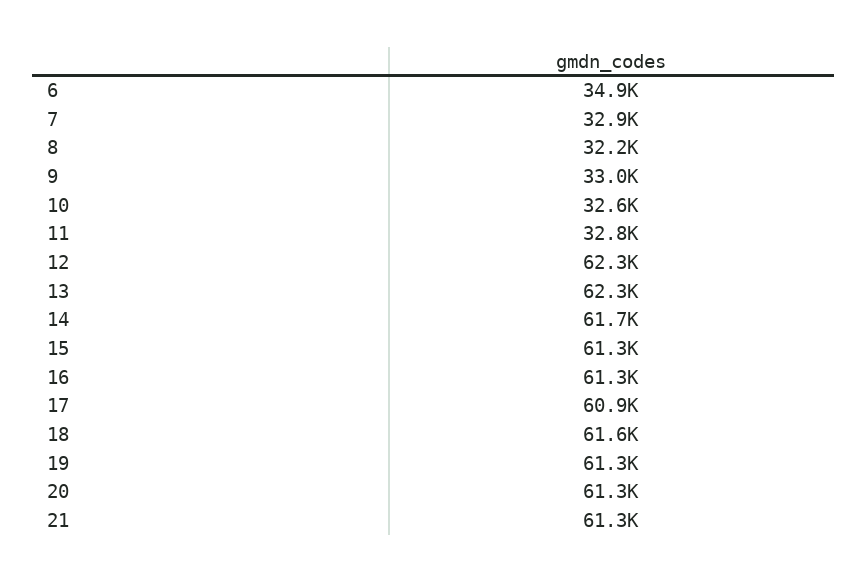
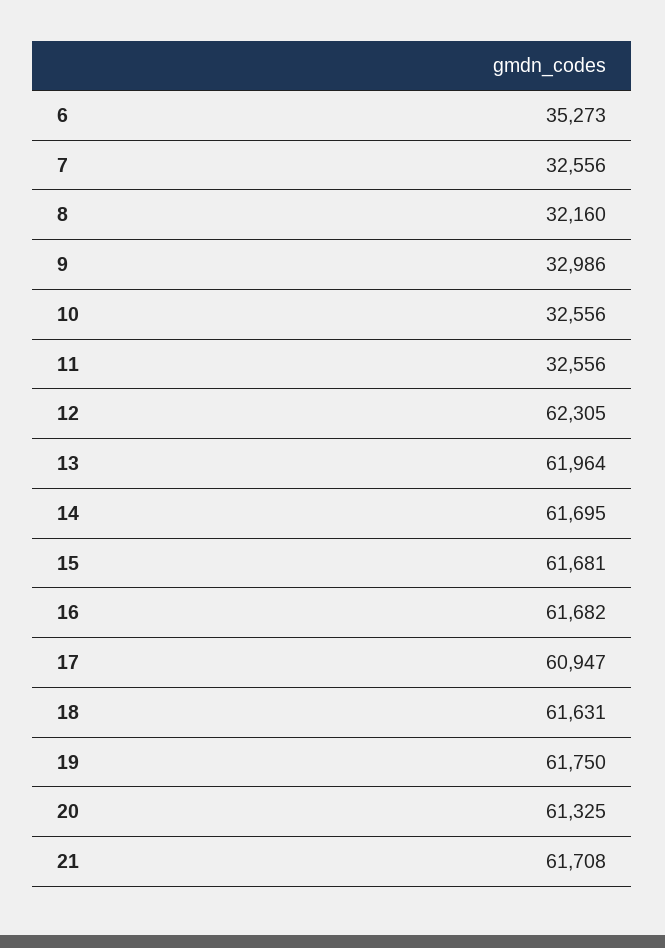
  {
-   "6": 34900,
+   "6": 35273,
-   "7": 32900,
+   "7": 32556,
    "8": 32160,
    "9": 32986,
    "10": 32556,
-   "11": 32800,
+   "11": 32556,
    "12": 62305,
-   "13": 62300,
+   "13": 61964,
    "14": 61695,
-   "15": 61300,
+   "15": 61681,
-   "16": 61300,
+   "16": 61682,
    "17": 60947,
    "18": 61631,
-   "19": 61300,
+   "19": 61750,
    "20": 61325,
-   "21": 61300
+   "21": 61708
  }

